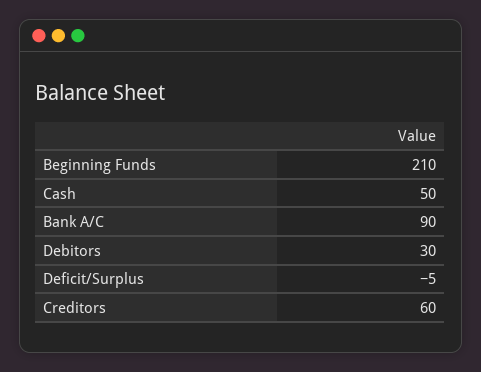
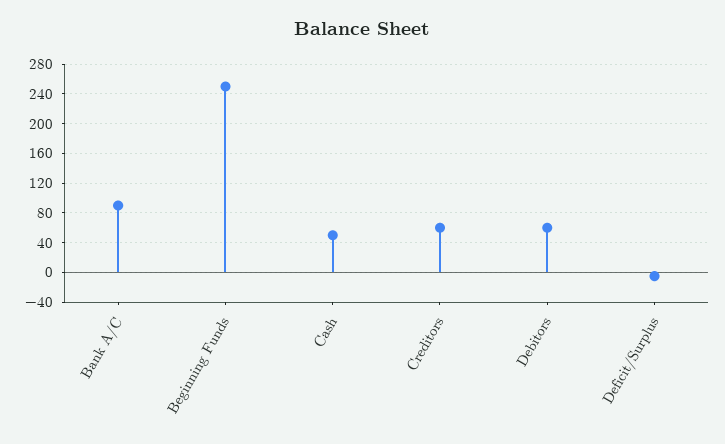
  {
-   "Beginning Funds": 210,
+   "Beginning Funds": 250,
    "Cash": 50,
    "Bank A/C": 90,
-   "Debitors": 30,
+   "Debitors": 60,
    "Deficit/Surplus": -5,
    "Creditors": 60
  }

